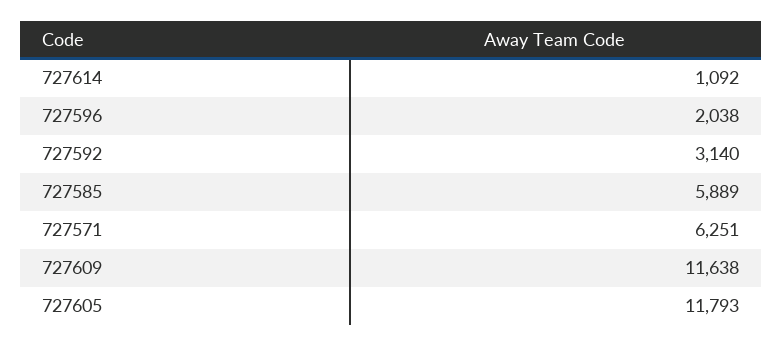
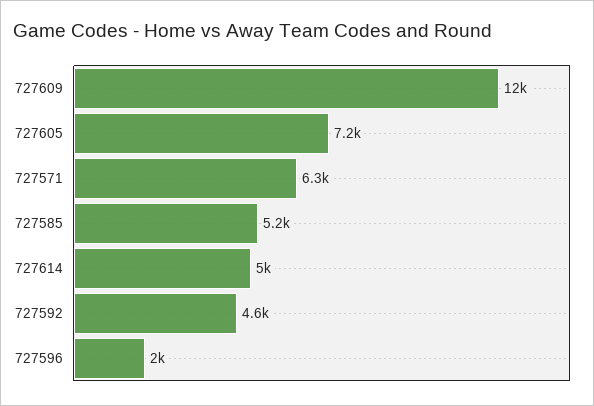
  {
-   "727614": 1092,
+   "727614": 5000,
    "727596": 2038,
-   "727592": 3140,
+   "727592": 4600,
-   "727585": 5889,
+   "727585": 5200,
    "727571": 6251,
    "727609": 11638,
-   "727605": 11793
+   "727605": 7200
  }

